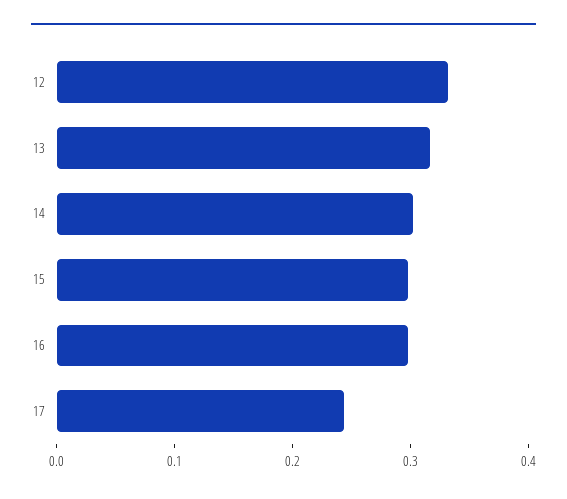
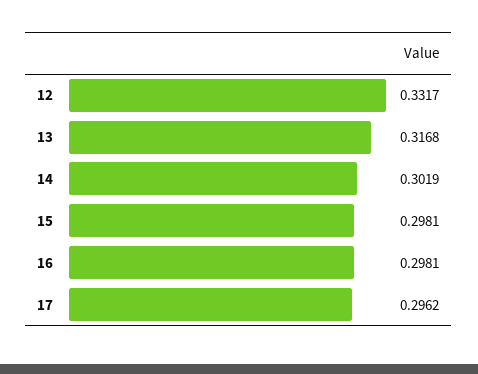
  {
    "12": 0.3317,
    "13": 0.3168,
    "14": 0.3019,
    "15": 0.2981,
    "16": 0.2981,
-   "17": 0.24
+   "17": 0.2962
  }

